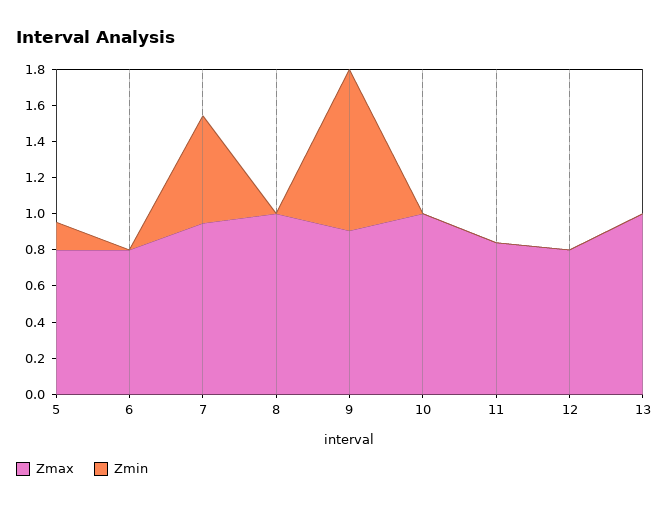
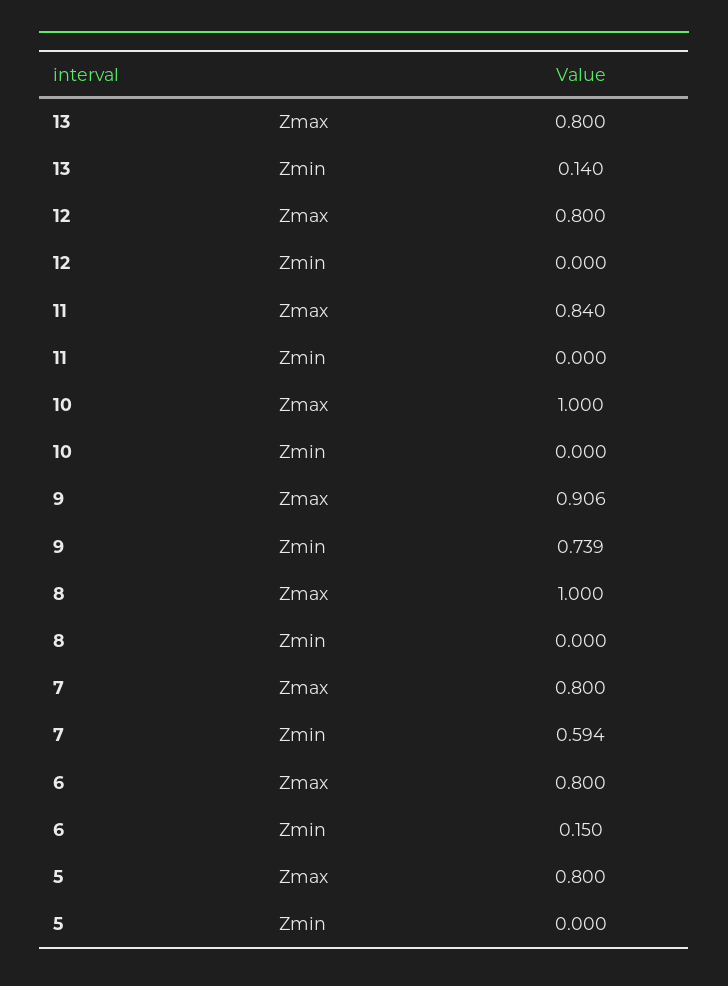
  {
    "Zmax": {
      "5": 0.8,
      "6": 0.8,
-     "7": 0.95,
+     "7": 0.8,
      "8": 1,
      "9": 0.906,
      "10": 1,
      "11": 0.84,
      "12": 0.8,
-     "13": 1
+     "13": 0.8
    },
    "Zmin": {
-     "5": 0.15,
+     "5": 0,
-     "6": 0,
+     "6": 0.15,
      "7": 0.594,
      "8": 0,
-     "9": 0.9,
+     "9": 0.739,
      "10": 0,
      "11": 0,
      "12": 0,
-     "13": 0
+     "13": 0.14
    }
  }

